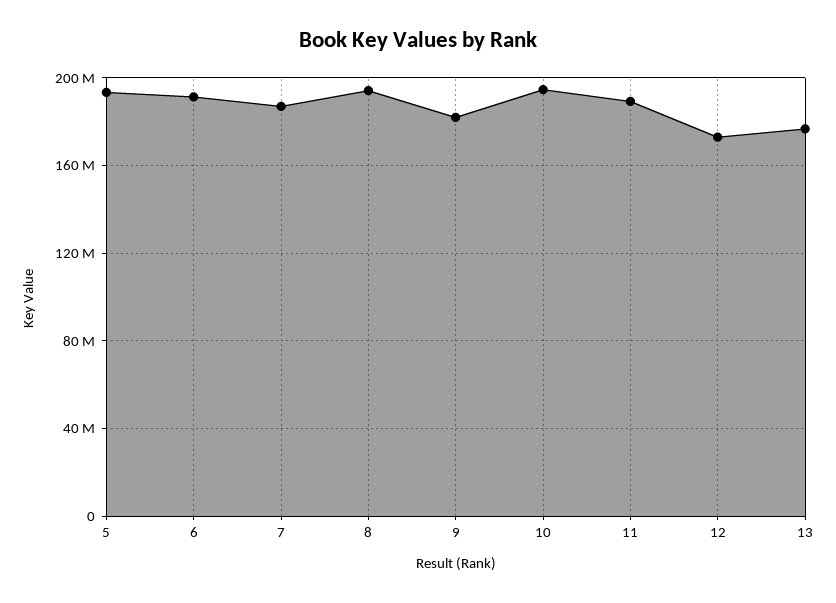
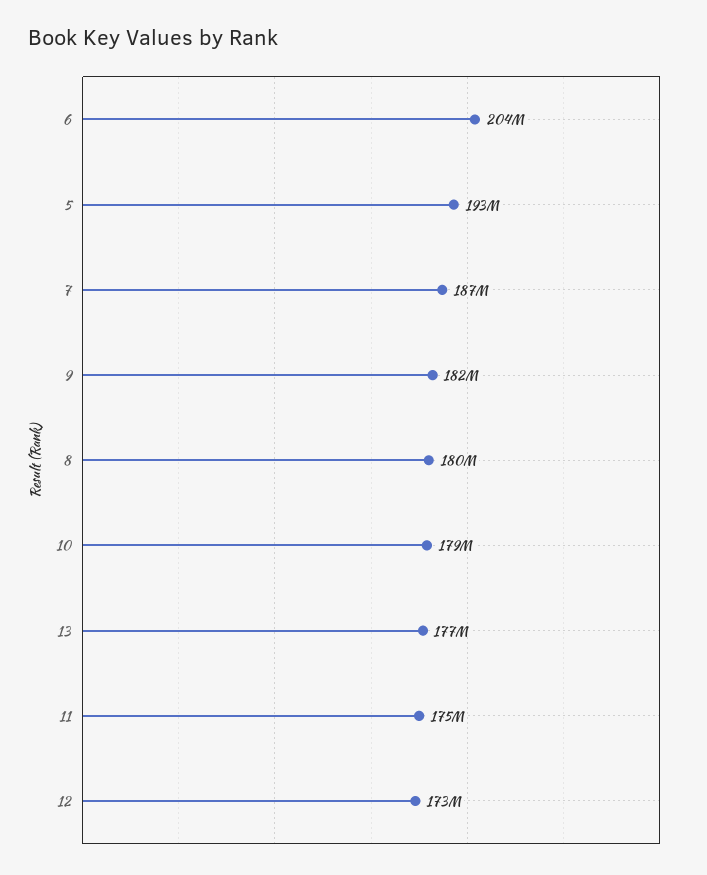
  {
    "5": 193000000,
-   "6": 190000000,
+   "6": 204000000,
    "7": 187000000,
-   "8": 195000000,
+   "8": 180000000,
    "9": 182000000,
-   "10": 195000000,
+   "10": 179000000,
-   "11": 190000000,
+   "11": 175000000,
    "12": 173000000,
    "13": 177000000
  }

